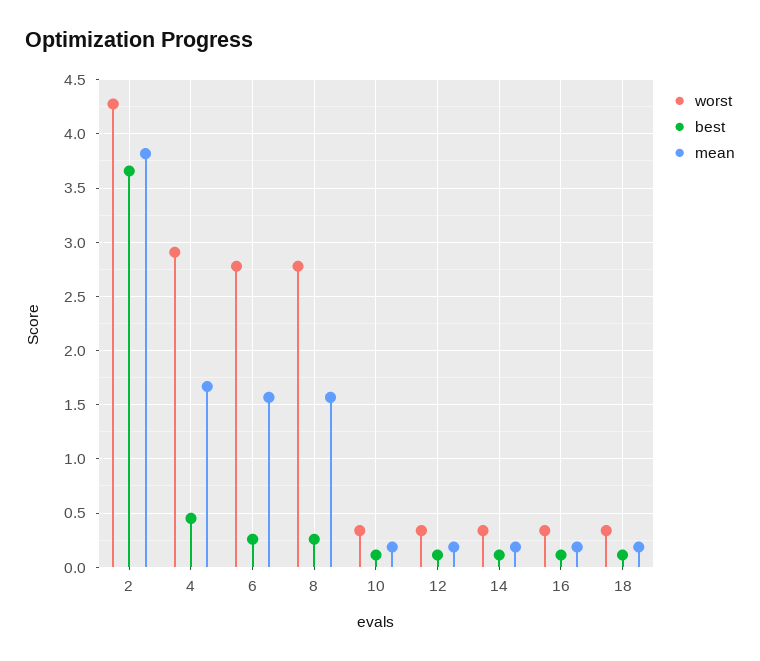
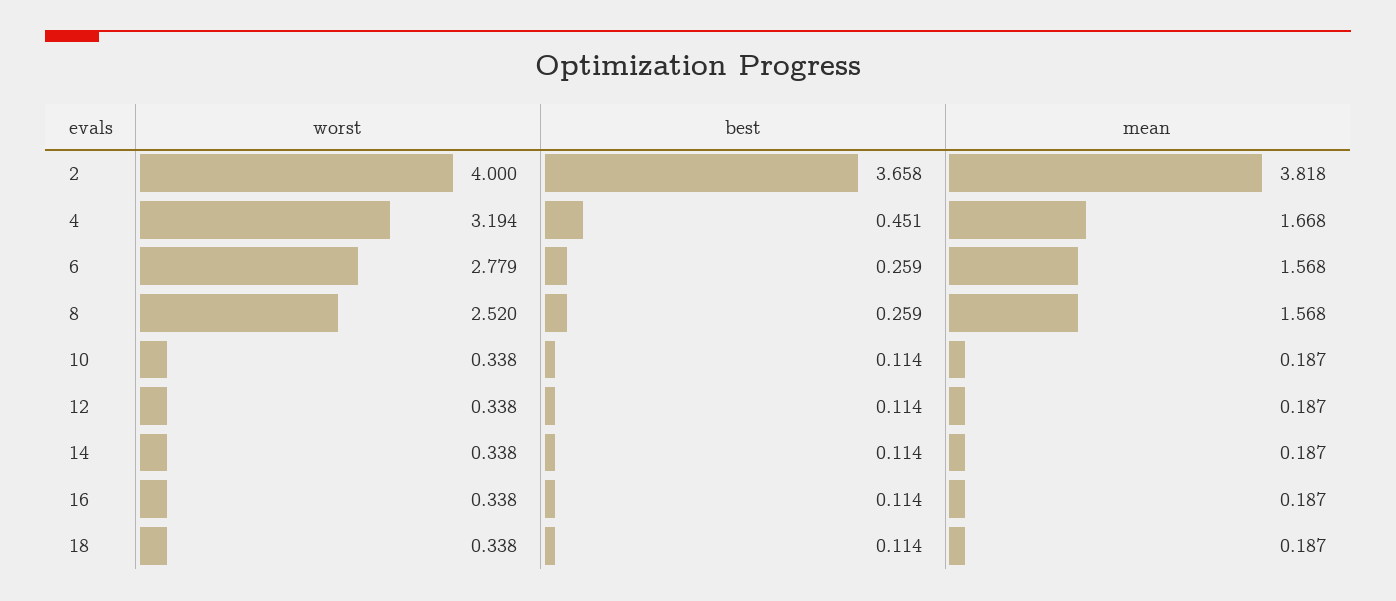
  {
    "worst": {
-     "2": 4.3,
+     "2": 4,
-     "4": 2.9,
+     "4": 3.194,
      "6": 2.779,
-     "8": 2.8,
+     "8": 2.52,
      "10": 0.338,
      "12": 0.338,
      "14": 0.338,
      "16": 0.338,
      "18": 0.338
    },
    "best": {
      "2": 3.658,
      "4": 0.451,
      "6": 0.259,
      "8": 0.259,
      "10": 0.114,
      "12": 0.114,
      "14": 0.114,
      "16": 0.114,
      "18": 0.114
    },
    "mean": {
      "2": 3.818,
      "4": 1.668,
      "6": 1.568,
      "8": 1.568,
      "10": 0.187,
      "12": 0.187,
      "14": 0.187,
      "16": 0.187,
      "18": 0.187
    }
  }

